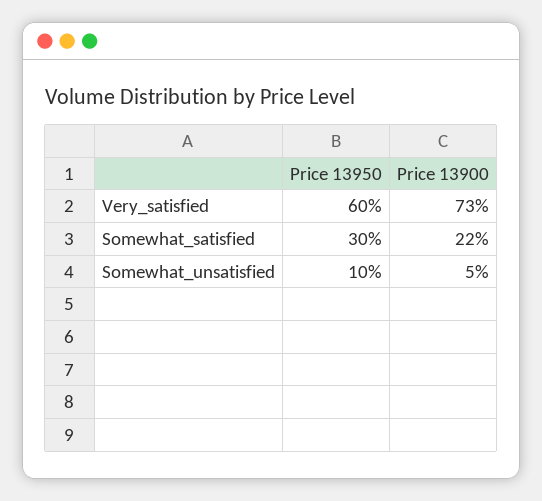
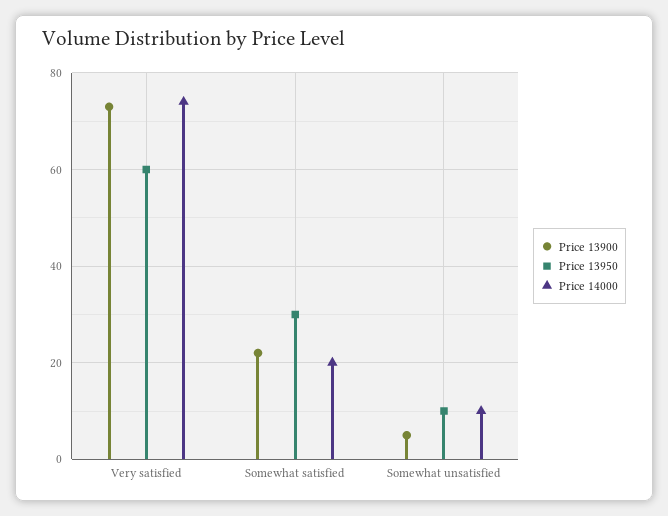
  {
    "Price 13950": {
      "Very_satisfied": 60,
      "Somewhat_satisfied": 30,
      "Somewhat_unsatisfied": 10
    },
    "Price 13900": {
      "Very_satisfied": 73,
      "Somewhat_satisfied": 22,
      "Somewhat_unsatisfied": 5
-   }
+   },
+   "Price 14000": {
+     "Very_satisfied": 75,
+     "Somewhat_satisfied": 20,
+     "Somewhat_unsatisfied": 10
+   }
  }

